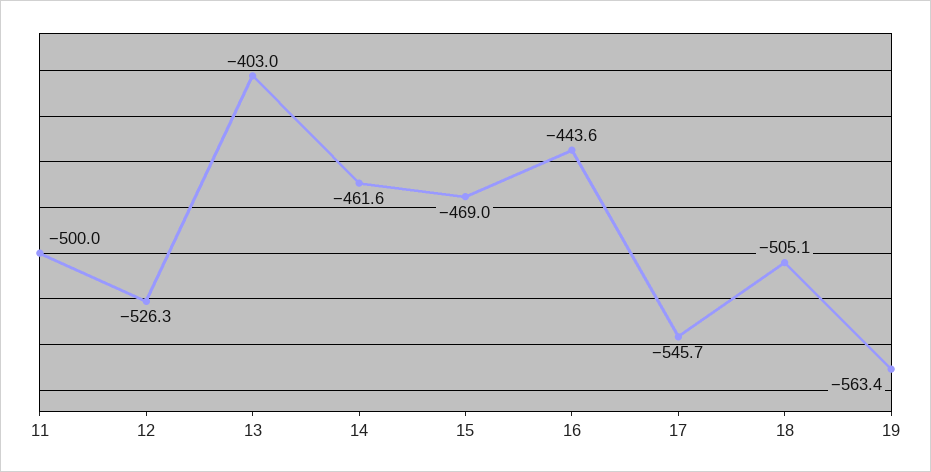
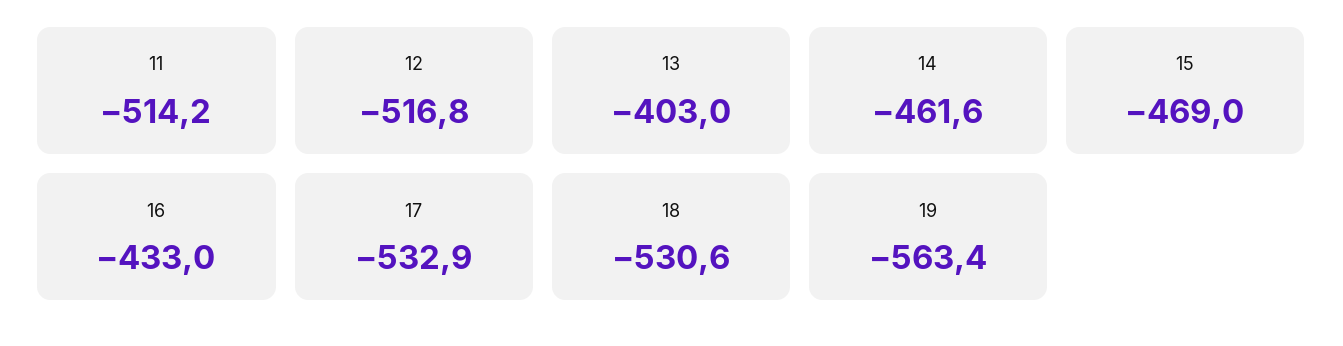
  {
-   "11": -500,
+   "11": -514.2,
-   "12": -526.3,
+   "12": -516.8,
    "13": -403,
    "14": -461.6,
    "15": -469,
-   "16": -443.6,
+   "16": -433,
-   "17": -545.7,
+   "17": -532.9,
-   "18": -505.1,
+   "18": -530.6,
    "19": -563.4
  }

